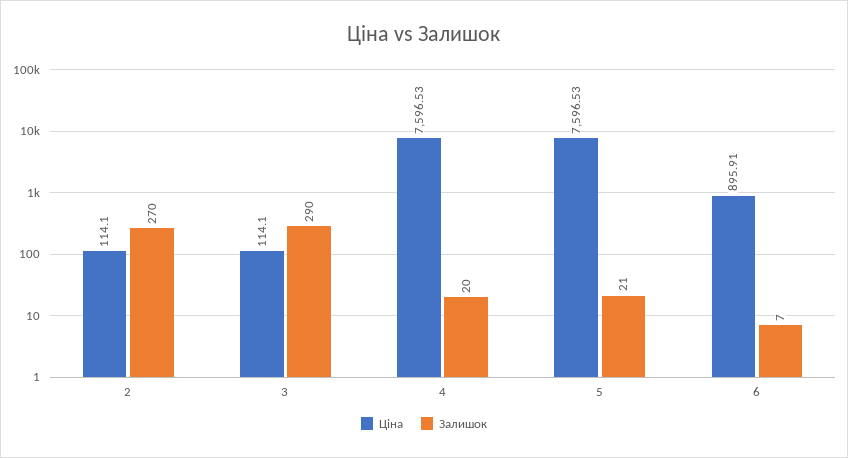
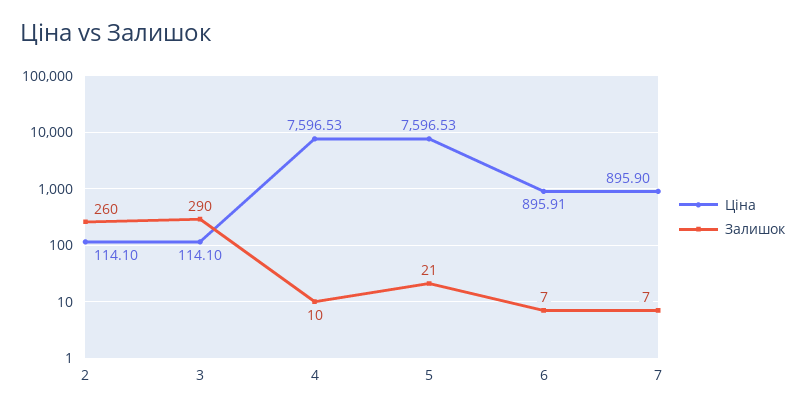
  {
    "Ціна": {
      "2": 114.1,
      "3": 114.1,
      "4": 7596.53,
      "5": 7596.53,
-     "6": 895.91
+     "6": 895.91,
+     "7": 895.9
    },
    "Залишок": {
-     "2": 270,
+     "2": 260,
      "3": 290,
-     "4": 20,
+     "4": 10,
      "5": 21,
-     "6": 7
+     "6": 7,
+     "7": 7
    }
  }

